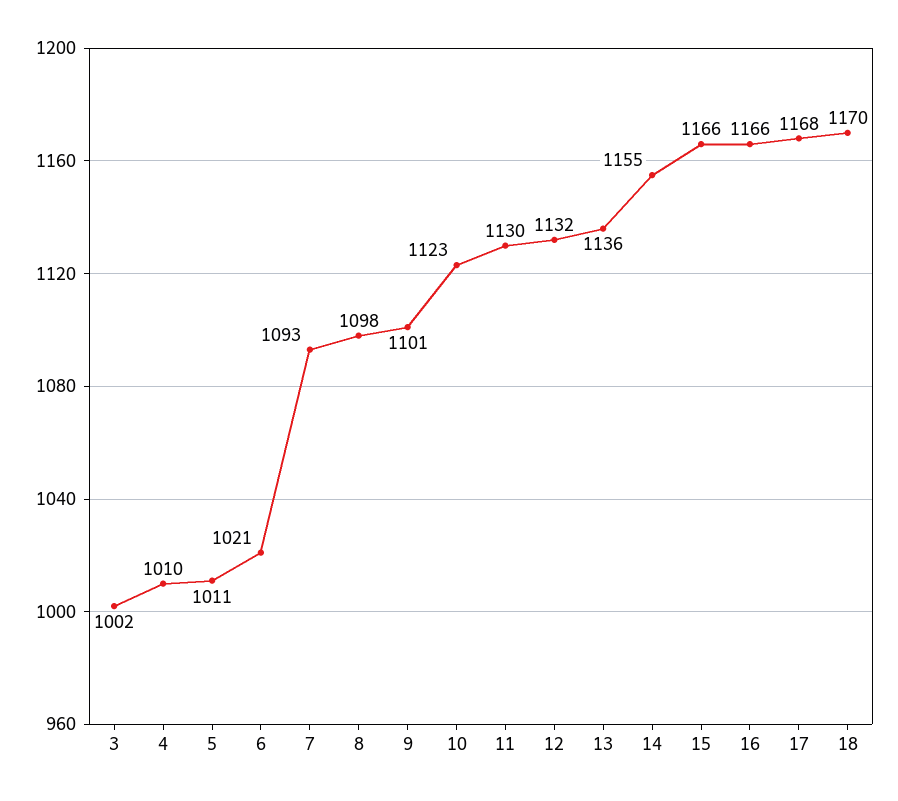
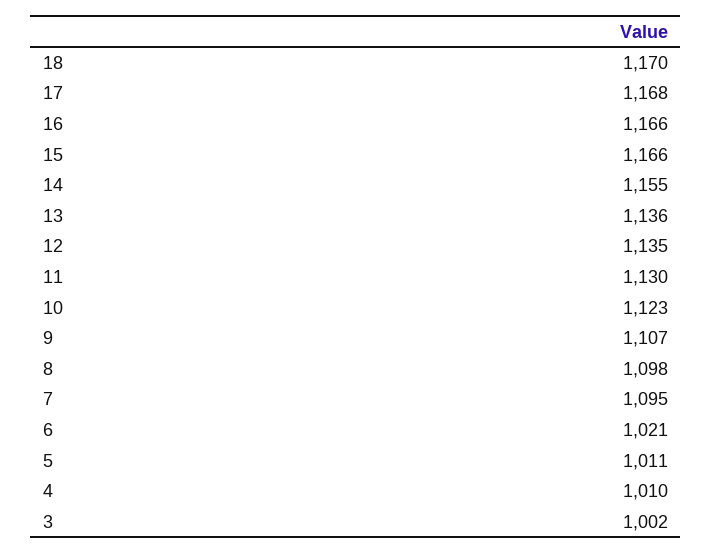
  {
    "3": 1002,
    "4": 1010,
    "5": 1011,
    "6": 1021,
-   "7": 1093,
+   "7": 1095,
    "8": 1098,
-   "9": 1101,
+   "9": 1107,
    "10": 1123,
    "11": 1130,
-   "12": 1132,
+   "12": 1135,
    "13": 1136,
    "14": 1155,
    "15": 1166,
    "16": 1166,
    "17": 1168,
    "18": 1170
  }

